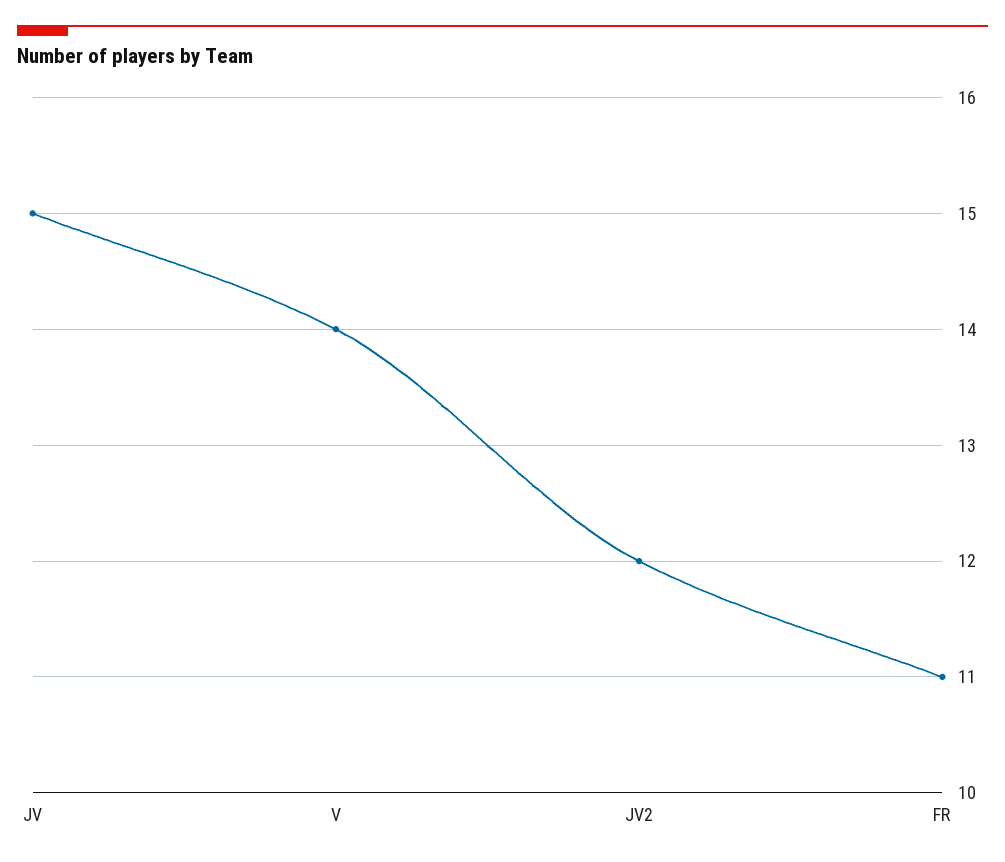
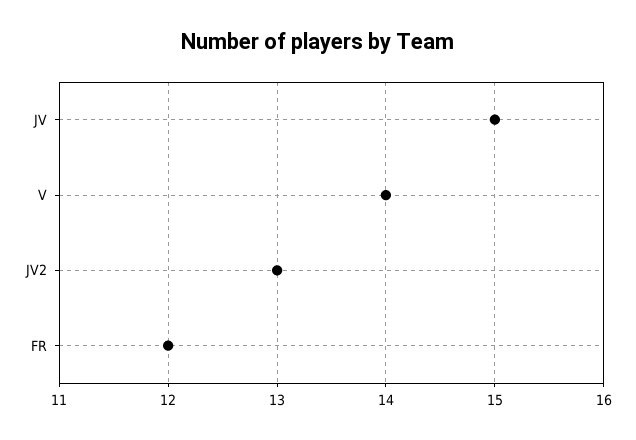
  {
    "JV": 15,
    "V": 14,
-   "JV2": 12,
+   "JV2": 13,
-   "FR": 11
+   "FR": 12
  }

